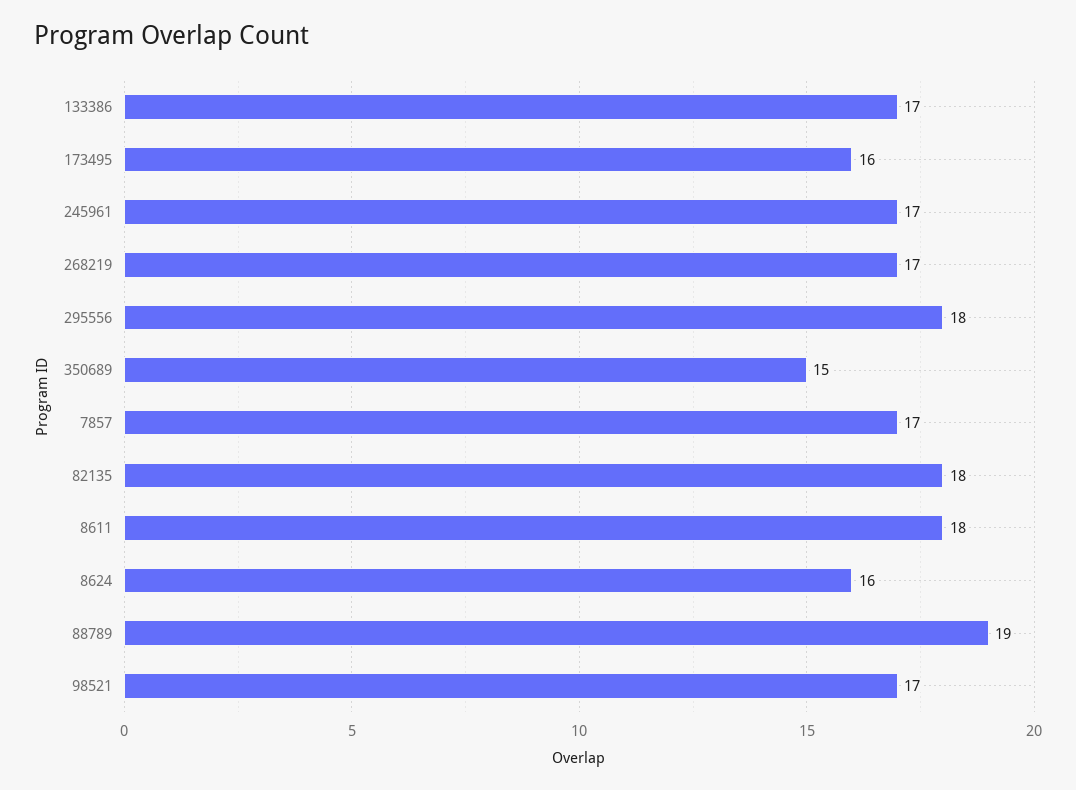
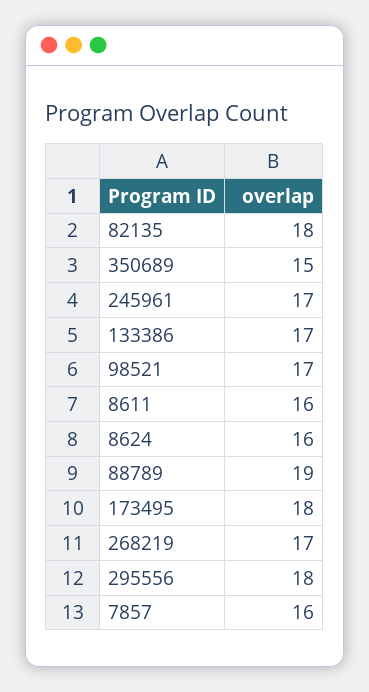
  {
    "133386": 17,
-   "173495": 16,
+   "173495": 18,
    "245961": 17,
    "268219": 17,
    "295556": 18,
    "350689": 15,
-   "7857": 17,
+   "7857": 16,
    "82135": 18,
-   "8611": 18,
+   "8611": 16,
    "8624": 16,
    "88789": 19,
    "98521": 17
  }

